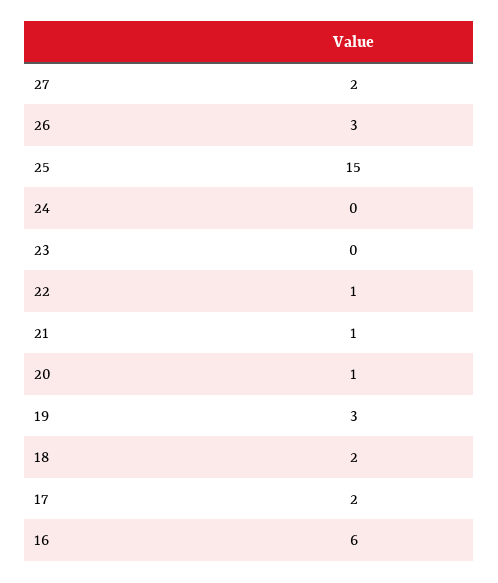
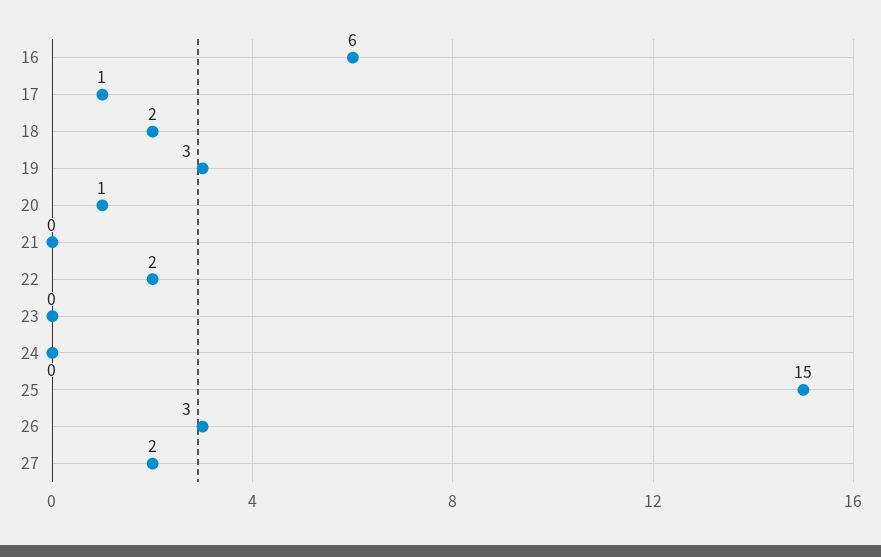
  {
    "27": 2,
    "26": 3,
    "25": 15,
    "24": 0,
    "23": 0,
-   "22": 1,
+   "22": 2,
-   "21": 1,
+   "21": 0,
    "20": 1,
    "19": 3,
    "18": 2,
-   "17": 2,
+   "17": 1,
    "16": 6
  }

